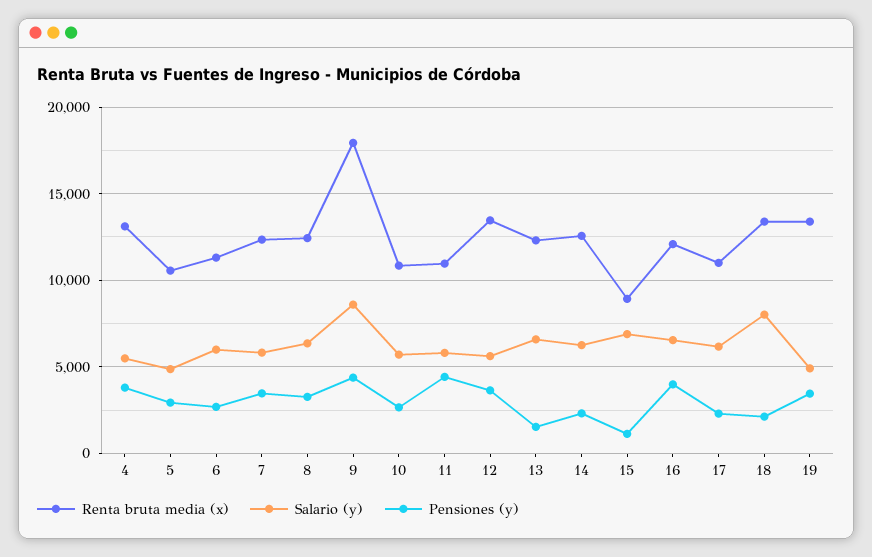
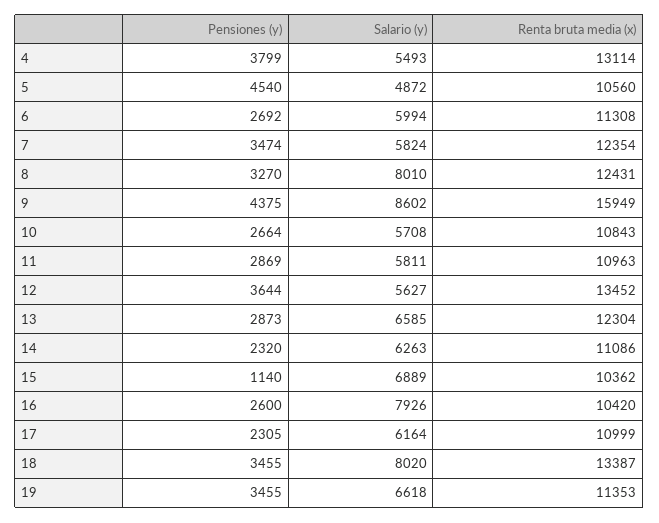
  {
    "Renta bruta media (x)": {
      "4": 13114,
      "5": 10560,
      "6": 11308,
      "7": 12354,
      "8": 12431,
-     "9": 18000,
+     "9": 15949,
      "10": 10843,
      "11": 10963,
      "12": 13452,
      "13": 12304,
-     "14": 12500,
+     "14": 11086,
-     "15": 9000,
+     "15": 10362,
-     "16": 12000,
+     "16": 10420,
      "17": 10999,
      "18": 13387,
-     "19": 13500
+     "19": 11353
    },
    "Salario (y)": {
      "4": 5493,
      "5": 4872,
      "6": 5994,
      "7": 5824,
-     "8": 6500,
+     "8": 8010,
      "9": 8602,
      "10": 5708,
      "11": 5811,
      "12": 5627,
      "13": 6585,
      "14": 6263,
      "15": 6889,
-     "16": 6500,
+     "16": 7926,
      "17": 6164,
      "18": 8020,
-     "19": 5000
+     "19": 6618
    },
    "Pensiones (y)": {
      "4": 3799,
-     "5": 3000,
+     "5": 4540,
      "6": 2692,
      "7": 3474,
      "8": 3270,
      "9": 4375,
      "10": 2664,
-     "11": 4500,
+     "11": 2869,
      "12": 3644,
-     "13": 1500,
+     "13": 2873,
      "14": 2320,
      "15": 1140,
-     "16": 4000,
+     "16": 2600,
      "17": 2305,
-     "18": 2000,
+     "18": 3455,
      "19": 3455
    }
  }

